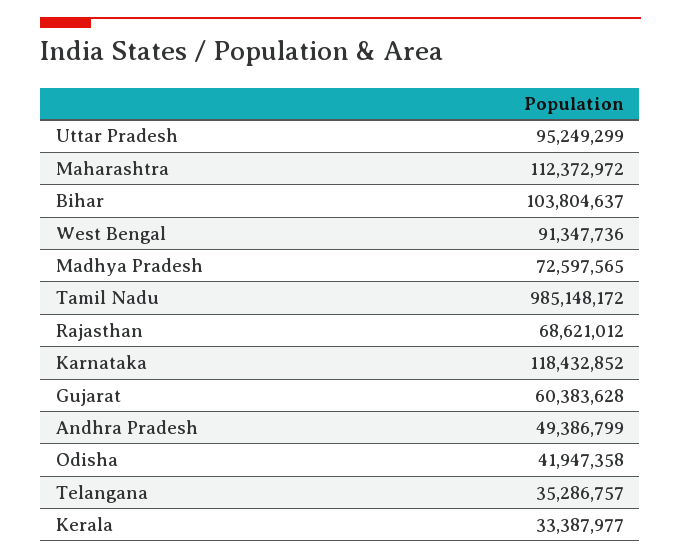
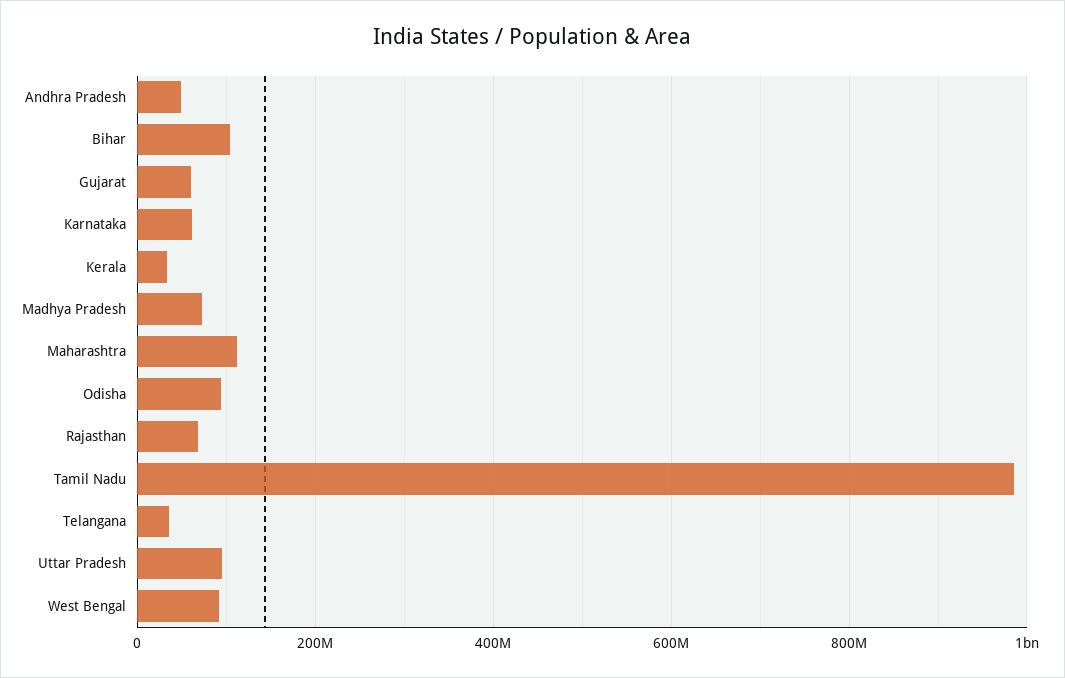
  {
    "Uttar Pradesh": 95249299,
    "Maharashtra": 112372972,
    "Bihar": 103804637,
    "West Bengal": 91347736,
    "Madhya Pradesh": 72597565,
    "Tamil Nadu": 985148172,
    "Rajasthan": 68621012,
-   "Karnataka": 118432852,
+   "Karnataka": 60000000,
    "Gujarat": 60383628,
    "Andhra Pradesh": 49386799,
-   "Odisha": 41947358,
+   "Odisha": 100000000,
    "Telangana": 35286757,
    "Kerala": 33387977
  }

